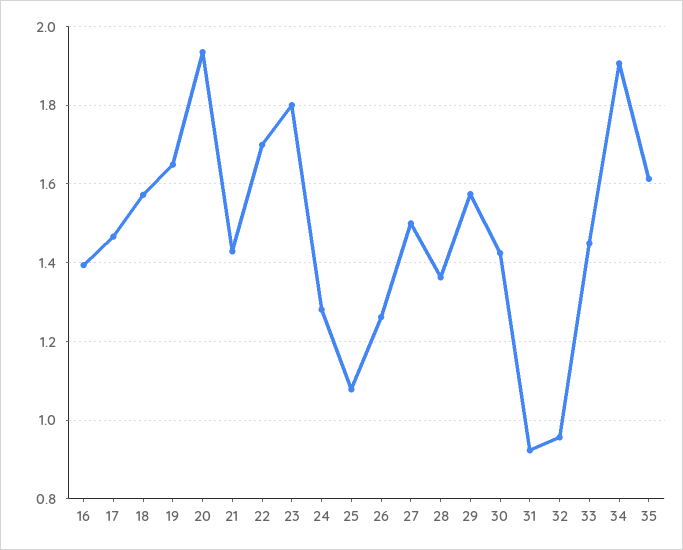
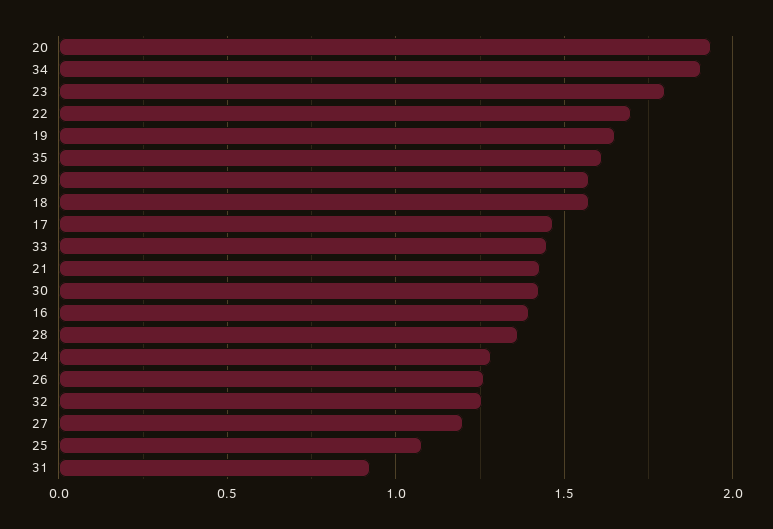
  {
    "16": 1.4,
    "17": 1.46,
    "18": 1.58,
    "19": 1.64,
    "20": 1.94,
    "21": 1.42,
    "22": 1.7,
    "23": 1.8,
    "24": 1.28,
    "25": 1.08,
    "26": 1.26,
-   "27": 1.5,
+   "27": 1.2,
    "28": 1.36,
    "29": 1.58,
    "30": 1.42,
    "31": 0.92,
-   "32": 0.96,
+   "32": 1.25,
    "33": 1.44,
    "34": 1.9,
    "35": 1.62
  }

